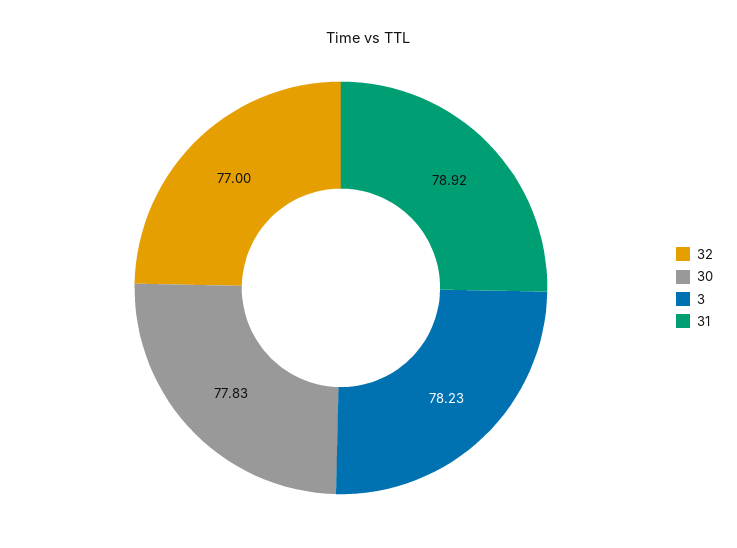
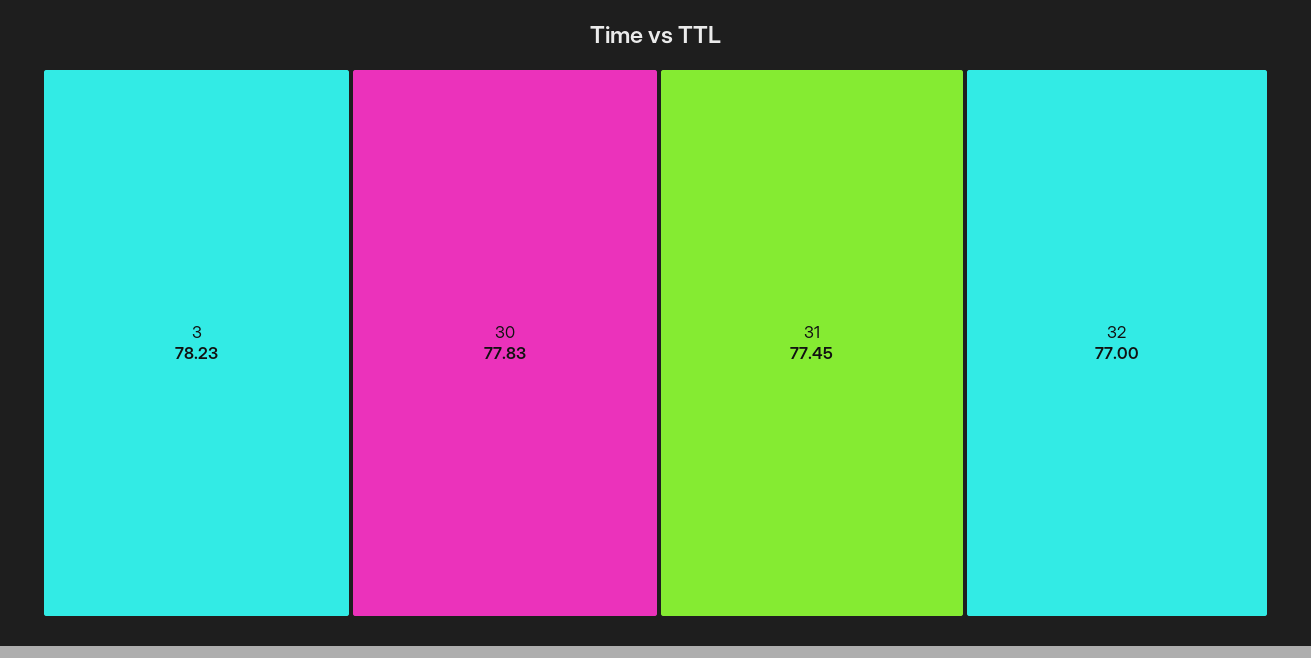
  {
    "32": 77,
    "30": 77.83,
    "3": 78.23,
-   "31": 78.92
+   "31": 77.45
  }

